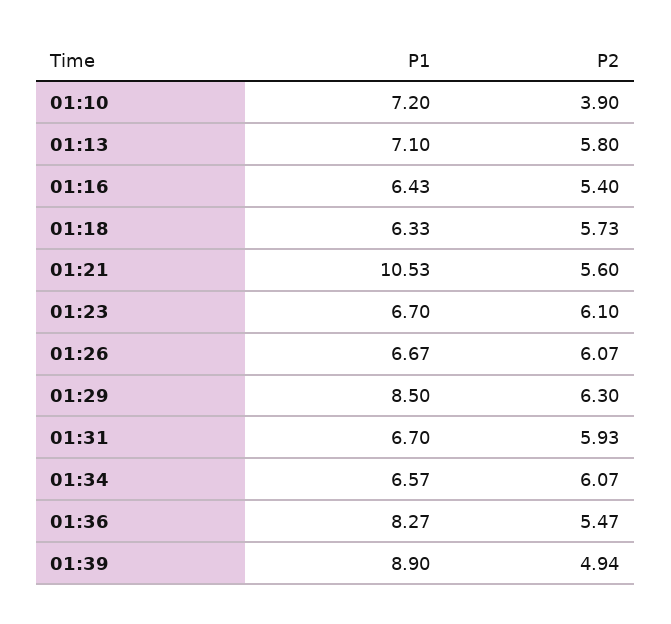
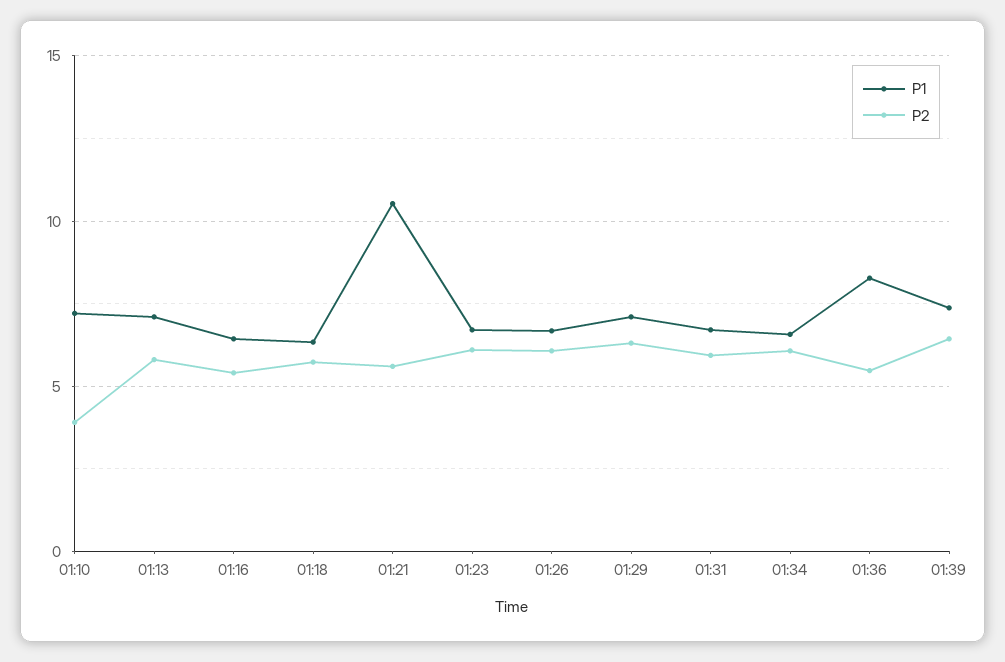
  {
    "P1": {
      "01:10": 7.2,
      "01:13": 7.1,
      "01:16": 6.43,
      "01:18": 6.33,
      "01:21": 10.53,
      "01:23": 6.7,
      "01:26": 6.67,
-     "01:29": 8.5,
+     "01:29": 7,
      "01:31": 6.7,
      "01:34": 6.57,
      "01:36": 8.27,
-     "01:39": 8.9
+     "01:39": 7.5
    },
    "P2": {
      "01:10": 3.9,
      "01:13": 5.8,
      "01:16": 5.4,
      "01:18": 5.73,
      "01:21": 5.6,
      "01:23": 6.1,
      "01:26": 6.07,
      "01:29": 6.3,
      "01:31": 5.93,
      "01:34": 6.07,
      "01:36": 5.47,
-     "01:39": 4.94
+     "01:39": 6.5
    }
  }

